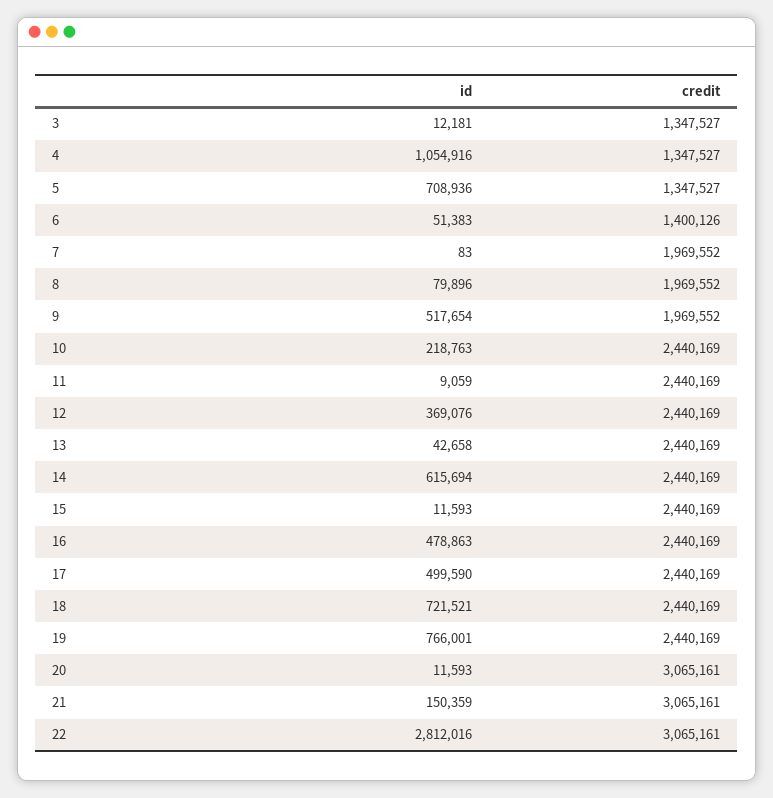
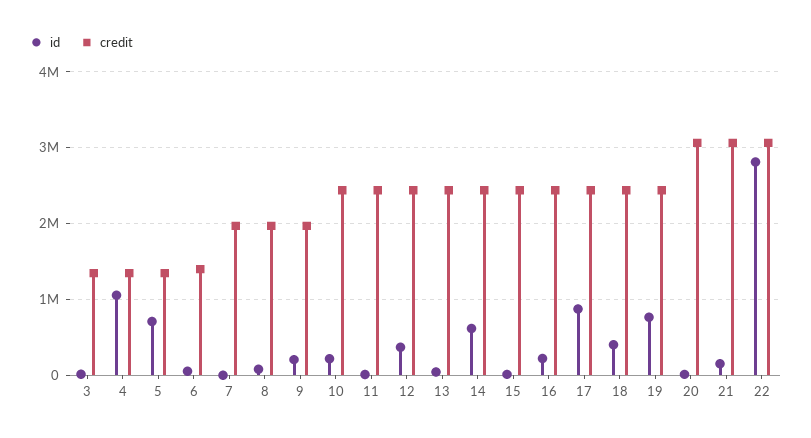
  {
    "id": {
      "3": 12181,
      "4": 1054916,
      "5": 708936,
      "6": 51383,
      "7": 83,
      "8": 79896,
-     "9": 517654,
+     "9": 200000,
      "10": 218763,
      "11": 9059,
      "12": 369076,
      "13": 42658,
      "14": 615694,
      "15": 11593,
-     "16": 478863,
+     "16": 200000,
-     "17": 499590,
+     "17": 900000,
-     "18": 721521,
+     "18": 400000,
      "19": 766001,
      "20": 11593,
      "21": 150359,
      "22": 2812016
    },
    "credit": {
      "3": 1347527,
      "4": 1347527,
      "5": 1347527,
      "6": 1400126,
      "7": 1969552,
      "8": 1969552,
      "9": 1969552,
      "10": 2440169,
      "11": 2440169,
      "12": 2440169,
      "13": 2440169,
      "14": 2440169,
      "15": 2440169,
      "16": 2440169,
      "17": 2440169,
      "18": 2440169,
      "19": 2440169,
      "20": 3065161,
      "21": 3065161,
      "22": 3065161
    }
  }

